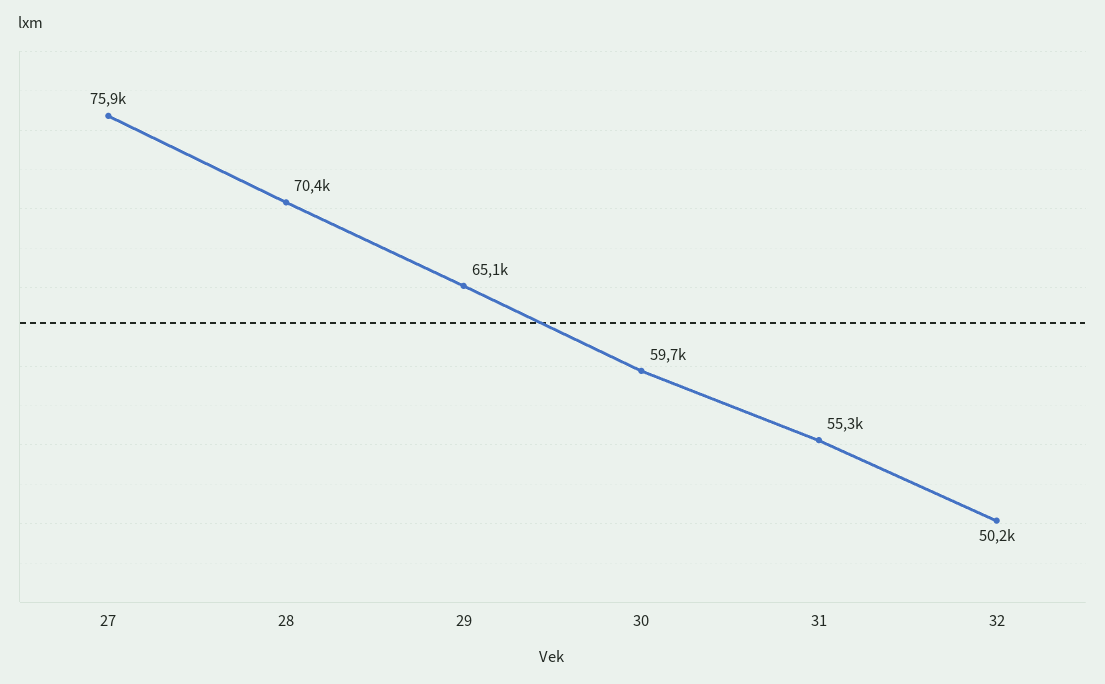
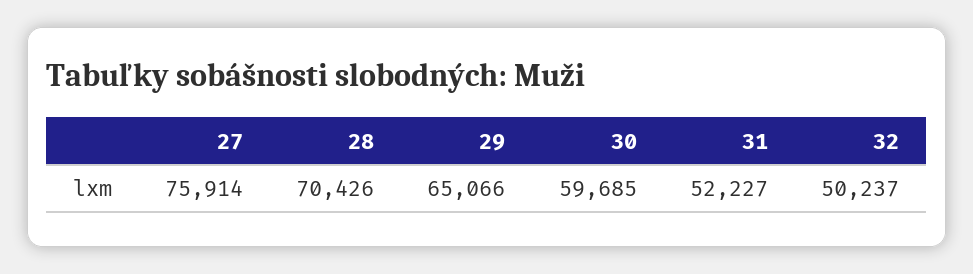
  {
    "27": 75914,
    "28": 70426,
    "29": 65066,
    "30": 59685,
-   "31": 55300,
+   "31": 52227,
    "32": 50237
  }

